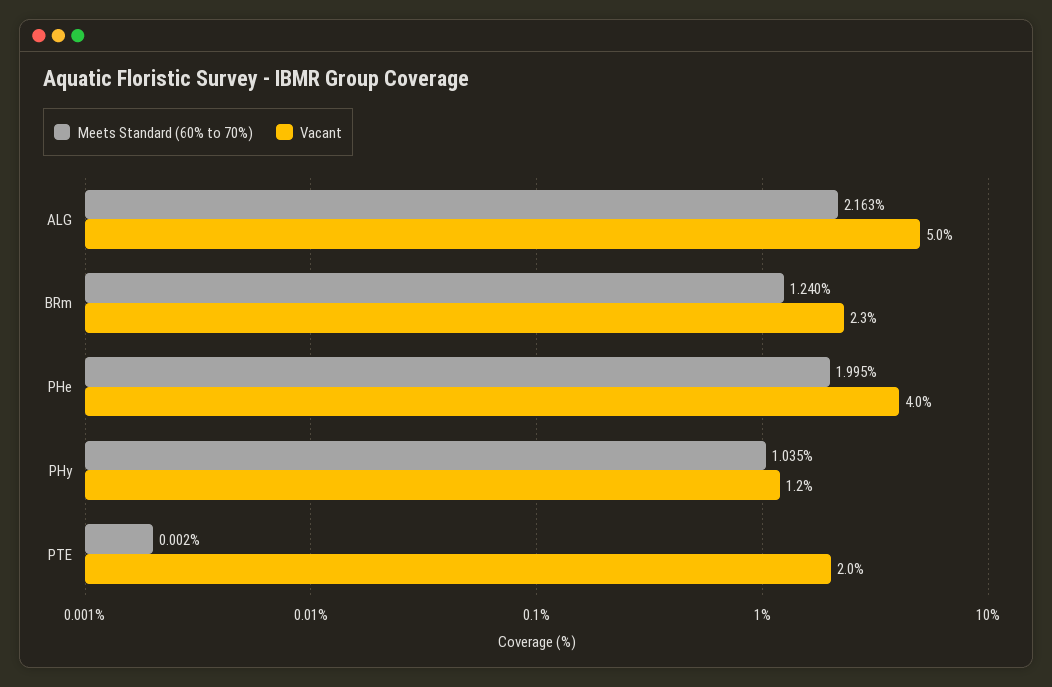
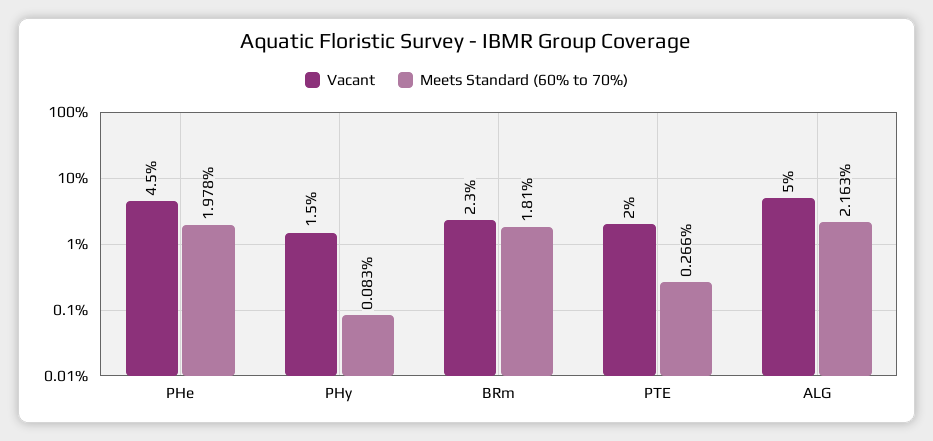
  {
    "Meets Standard (60% to 70%)": {
      "ALG": 2.163,
-     "BRm": 1.24,
+     "BRm": 1.81,
-     "PHe": 1.995,
+     "PHe": 1.978,
-     "PHy": 1.035,
+     "PHy": 0.083,
-     "PTE": 0.002
+     "PTE": 0.266
    },
    "Vacant": {
      "ALG": 5,
      "BRm": 2.3,
-     "PHe": 4,
+     "PHe": 4.5,
-     "PHy": 1.2,
+     "PHy": 1.5,
      "PTE": 2
    }
  }

